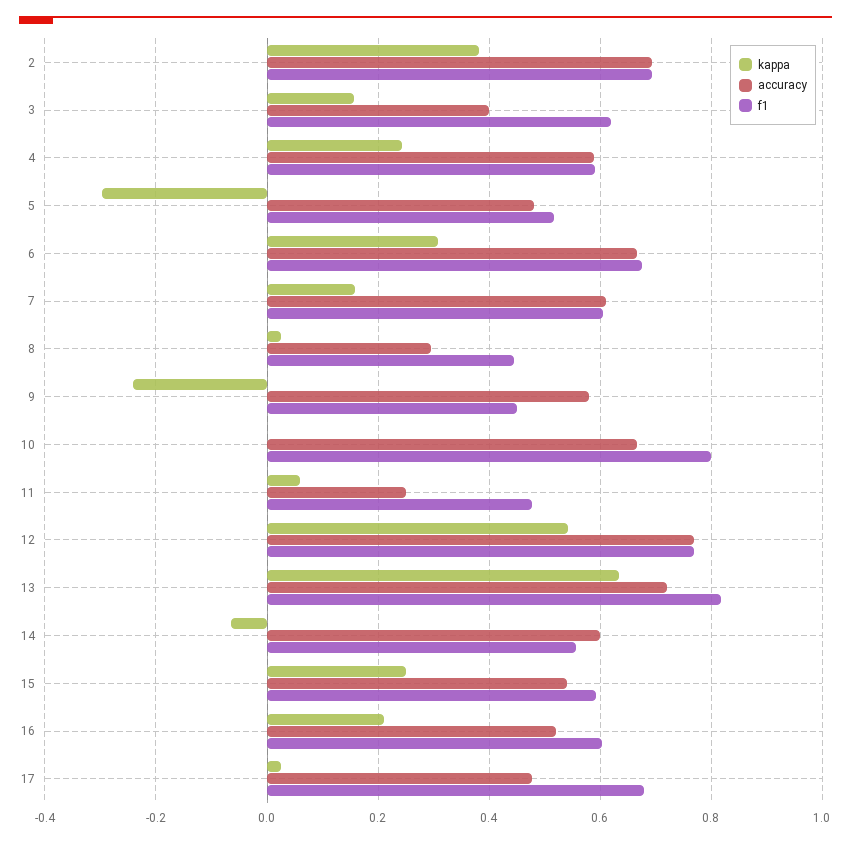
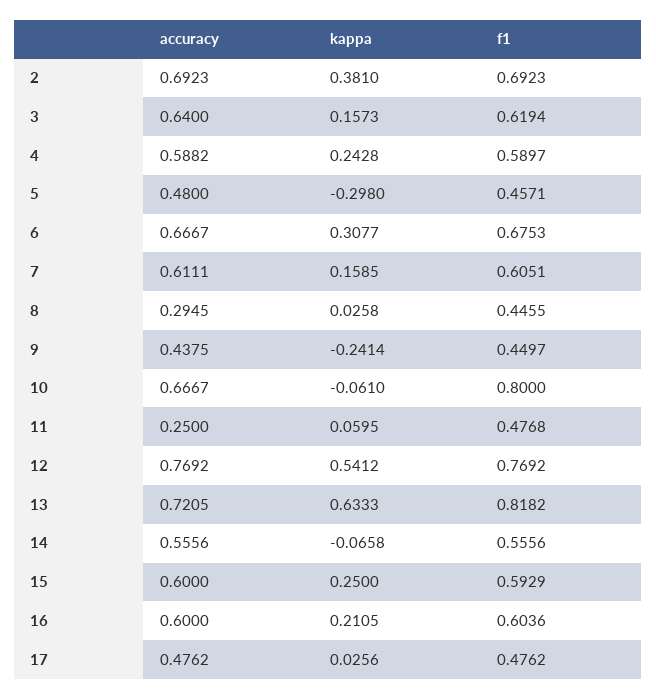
  {
    "kappa": {
      "2": 0.381,
      "3": 0.1573,
      "4": 0.2428,
      "5": -0.298,
      "6": 0.3077,
      "7": 0.1585,
      "8": 0.0258,
      "9": -0.2414,
-     "10": 0,
+     "10": -0.061,
      "11": 0.0595,
      "12": 0.5412,
      "13": 0.6333,
      "14": -0.0658,
      "15": 0.25,
      "16": 0.2105,
      "17": 0.0256
    },
    "accuracy": {
      "2": 0.6923,
-     "3": 0.4,
+     "3": 0.64,
      "4": 0.5882,
      "5": 0.48,
      "6": 0.6667,
      "7": 0.6111,
      "8": 0.2945,
-     "9": 0.58,
+     "9": 0.4375,
      "10": 0.6667,
      "11": 0.25,
      "12": 0.7692,
      "13": 0.7205,
-     "14": 0.6,
+     "14": 0.5556,
-     "15": 0.54,
+     "15": 0.6,
-     "16": 0.52,
+     "16": 0.6,
      "17": 0.4762
    },
    "f1": {
      "2": 0.6923,
      "3": 0.6194,
      "4": 0.5897,
-     "5": 0.52,
+     "5": 0.4571,
      "6": 0.6753,
      "7": 0.6051,
      "8": 0.4455,
      "9": 0.4497,
      "10": 0.8,
      "11": 0.4768,
      "12": 0.7692,
      "13": 0.8182,
      "14": 0.5556,
      "15": 0.5929,
      "16": 0.6036,
-     "17": 0.68
+     "17": 0.4762
    }
  }

